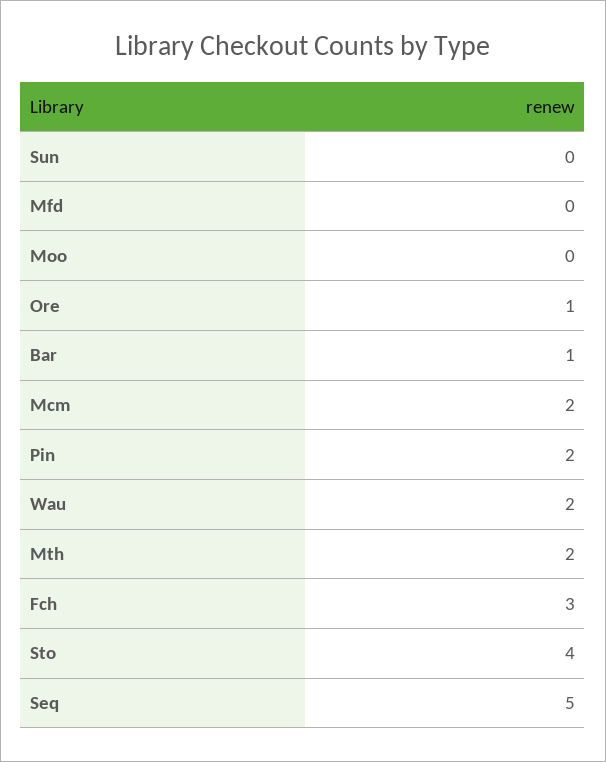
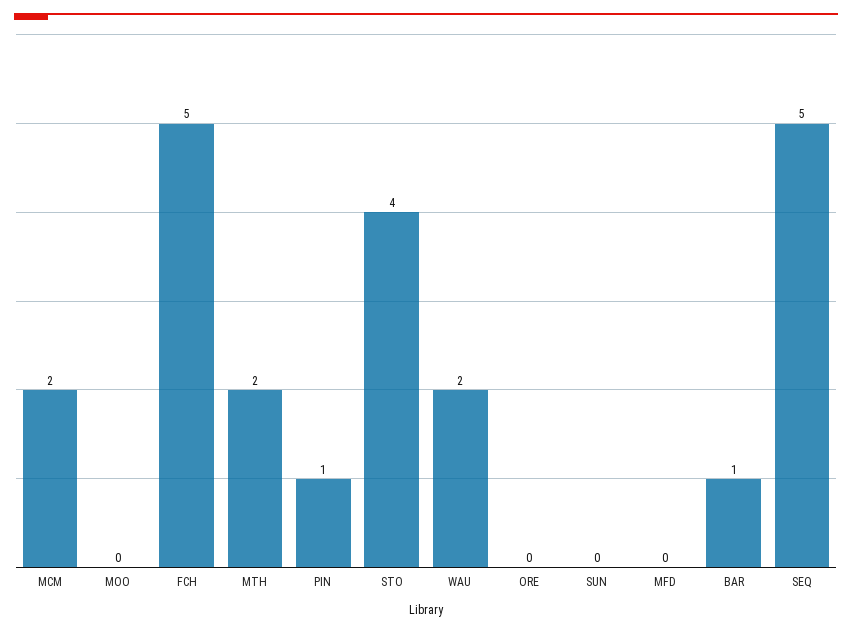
  {
    "Sun": 0,
    "Mfd": 0,
    "Moo": 0,
-   "Ore": 1,
+   "Ore": 0,
    "Bar": 1,
    "Mcm": 2,
-   "Pin": 2,
+   "Pin": 1,
    "Wau": 2,
    "Mth": 2,
-   "Fch": 3,
+   "Fch": 5,
    "Sto": 4,
    "Seq": 5
  }

